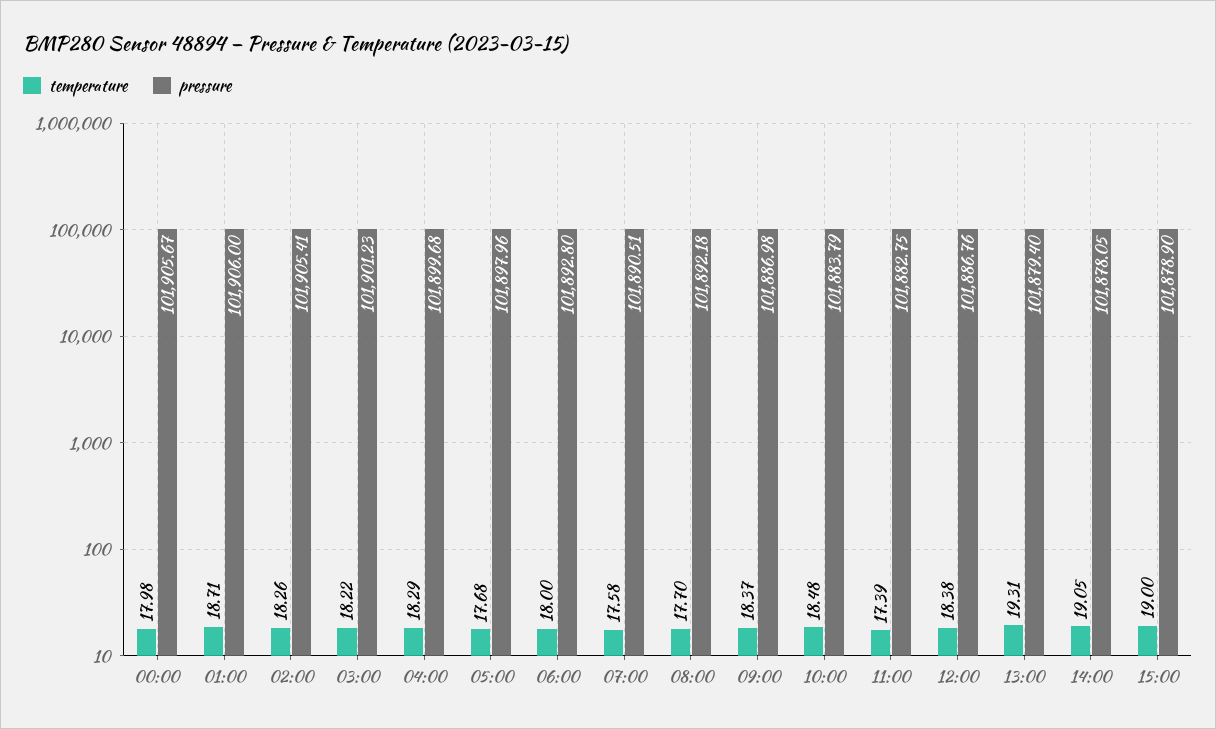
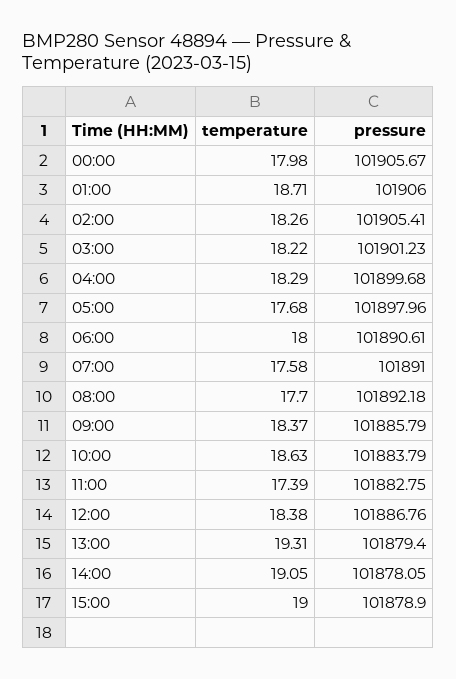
  {
    "temperature": {
      "00:00": 17.98,
      "01:00": 18.71,
      "02:00": 18.26,
      "03:00": 18.22,
      "04:00": 18.29,
      "05:00": 17.68,
      "06:00": 18,
      "07:00": 17.58,
      "08:00": 17.7,
      "09:00": 18.37,
-     "10:00": 18.48,
+     "10:00": 18.63,
      "11:00": 17.39,
      "12:00": 18.38,
      "13:00": 19.31,
      "14:00": 19.05,
      "15:00": 19
    },
    "pressure": {
      "00:00": 101905.67,
      "01:00": 101906,
      "02:00": 101905.41,
      "03:00": 101901.23,
      "04:00": 101899.68,
      "05:00": 101897.96,
-     "06:00": 101892.8,
+     "06:00": 101890.61,
-     "07:00": 101890.51,
+     "07:00": 101891,
      "08:00": 101892.18,
-     "09:00": 101886.98,
+     "09:00": 101885.79,
      "10:00": 101883.79,
      "11:00": 101882.75,
      "12:00": 101886.76,
      "13:00": 101879.4,
      "14:00": 101878.05,
      "15:00": 101878.9
    }
  }

